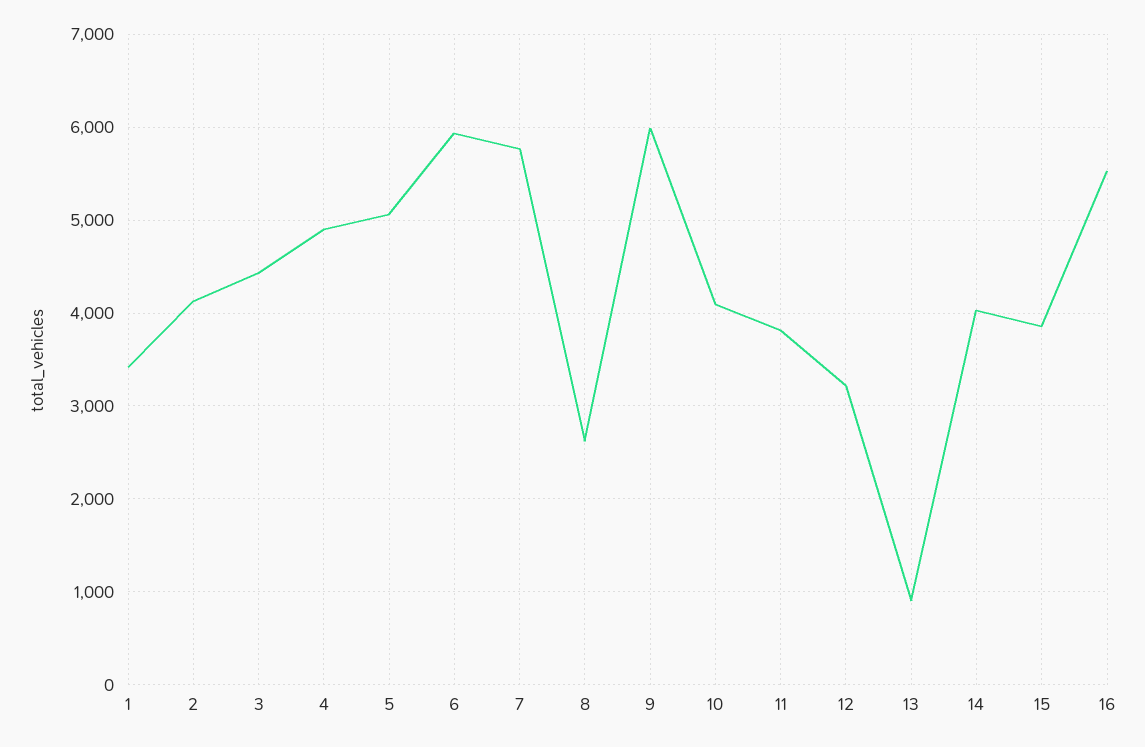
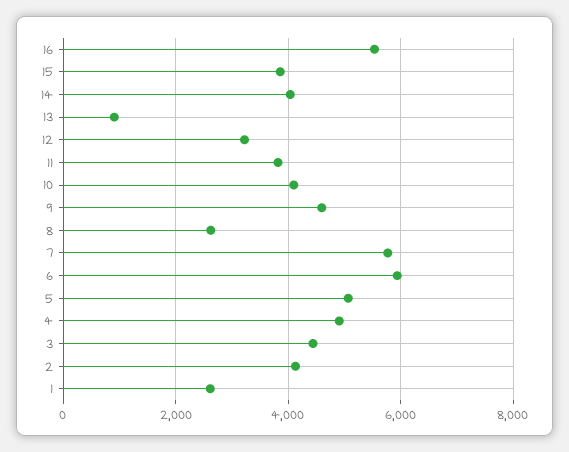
  {
-   "1": 3400,
+   "1": 2600,
    "2": 4100,
    "3": 4400,
    "4": 4900,
    "5": 5100,
    "6": 5900,
    "7": 5800,
    "8": 2600,
-   "9": 6000,
+   "9": 4600,
    "10": 4100,
    "11": 3800,
    "12": 3200,
    "13": 900,
    "14": 4000,
    "15": 3900,
    "16": 5500
  }

